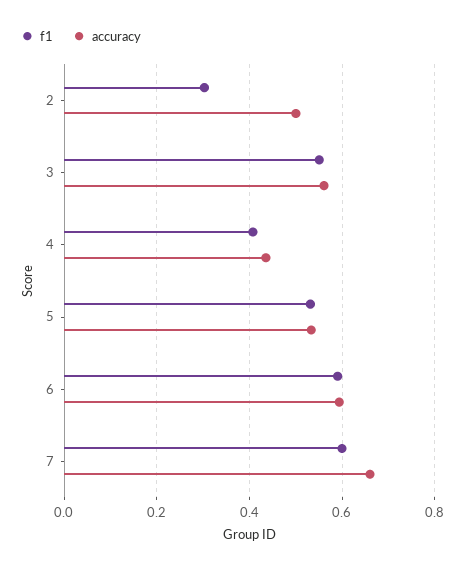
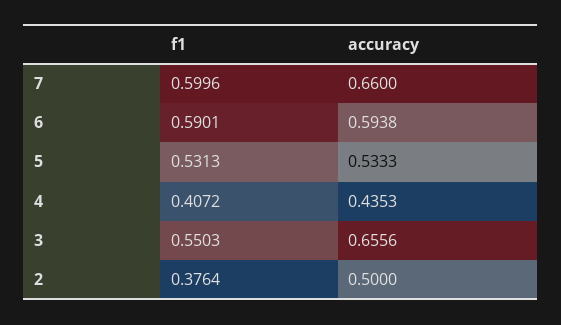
  {
    "f1": {
-     "2": 0.3,
+     "2": 0.3764,
      "3": 0.5503,
      "4": 0.4072,
      "5": 0.5313,
      "6": 0.5901,
      "7": 0.5996
    },
    "accuracy": {
      "2": 0.5,
-     "3": 0.56,
+     "3": 0.6556,
      "4": 0.4353,
      "5": 0.5333,
      "6": 0.5938,
      "7": 0.66
    }
  }

